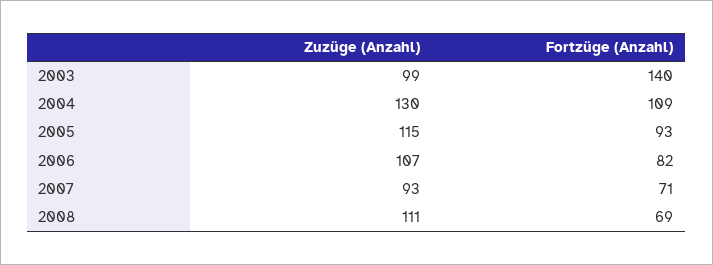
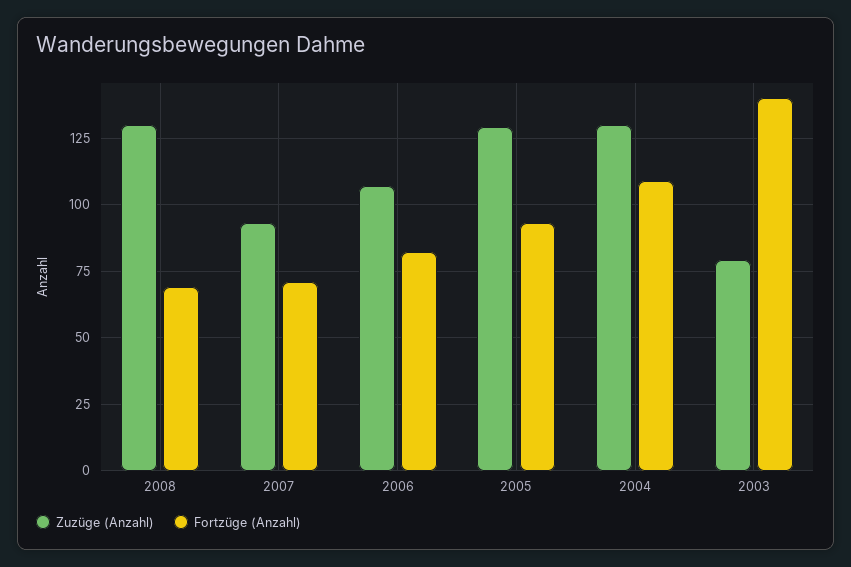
  {
    "Zuzüge (Anzahl)": {
-     "2003": 99,
+     "2003": 80,
      "2004": 130,
-     "2005": 115,
+     "2005": 130,
      "2006": 107,
      "2007": 93,
-     "2008": 111
+     "2008": 130
    },
    "Fortzüge (Anzahl)": {
      "2003": 140,
      "2004": 109,
      "2005": 93,
      "2006": 82,
      "2007": 71,
      "2008": 69
    }
  }

